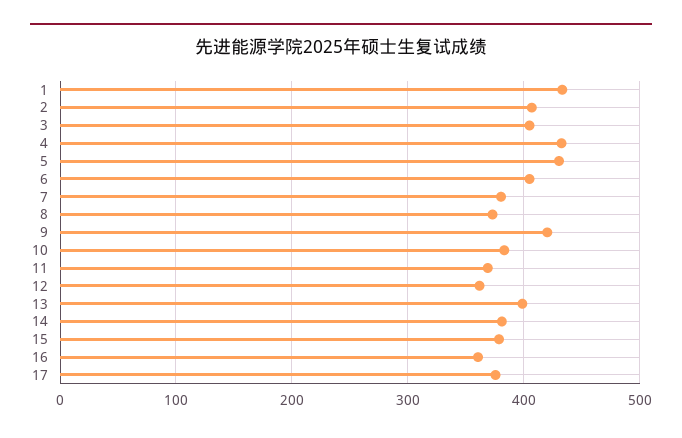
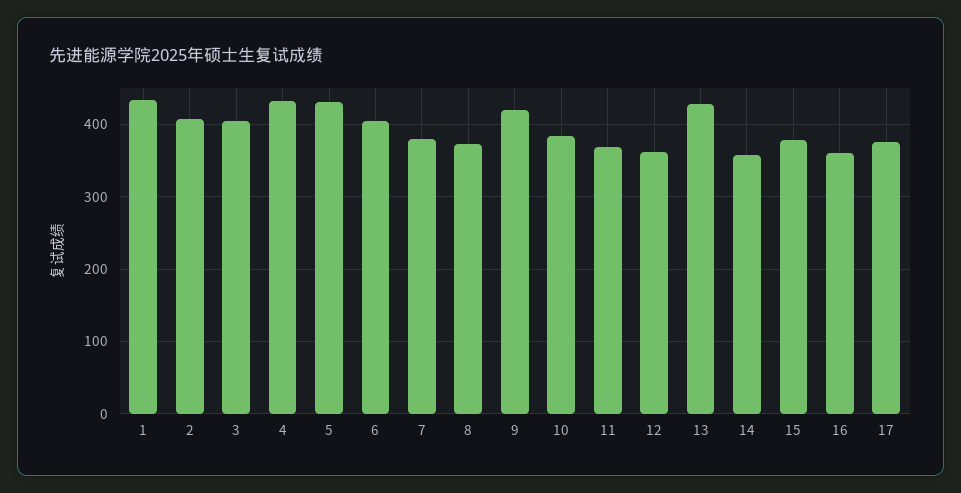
  {
    "1": 430,
    "2": 410,
    "3": 410,
    "4": 430,
    "5": 430,
    "6": 410,
    "7": 380,
    "8": 370,
    "9": 420,
    "10": 380,
    "11": 370,
    "12": 360,
-   "13": 400,
+   "13": 430,
-   "14": 380,
+   "14": 360,
    "15": 380,
    "16": 360,
    "17": 380
  }

